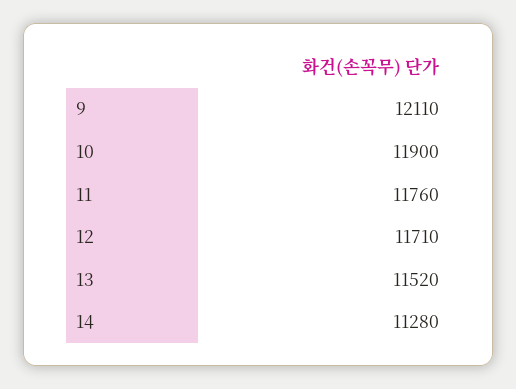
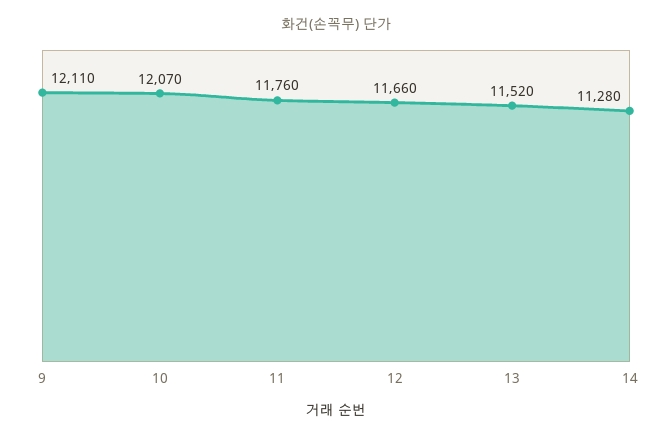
  {
    "9": 12110,
-   "10": 11900,
+   "10": 12070,
    "11": 11760,
-   "12": 11710,
+   "12": 11660,
    "13": 11520,
    "14": 11280
  }

